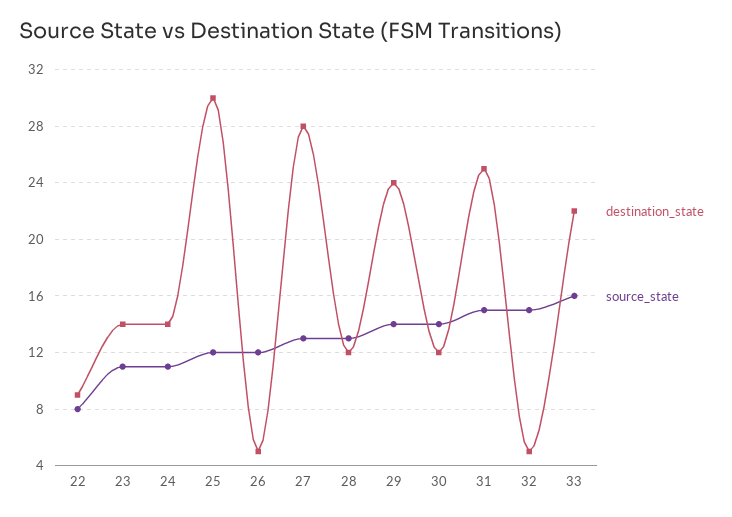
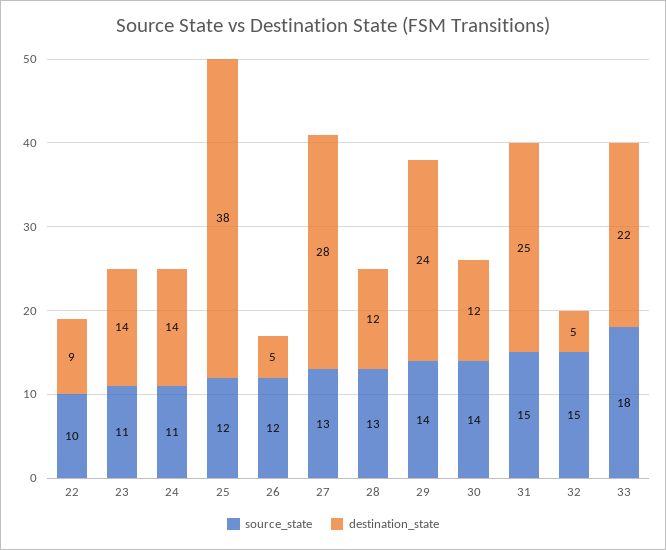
  {
    "destination_state": {
      "22": 9,
      "23": 14,
      "24": 14,
-     "25": 30,
+     "25": 38,
      "26": 5,
      "27": 28,
      "28": 12,
      "29": 24,
      "30": 12,
      "31": 25,
      "32": 5,
      "33": 22
    },
    "source_state": {
-     "22": 8,
+     "22": 10,
      "23": 11,
      "24": 11,
      "25": 12,
      "26": 12,
      "27": 13,
      "28": 13,
      "29": 14,
      "30": 14,
      "31": 15,
      "32": 15,
-     "33": 16
+     "33": 18
    }
  }

